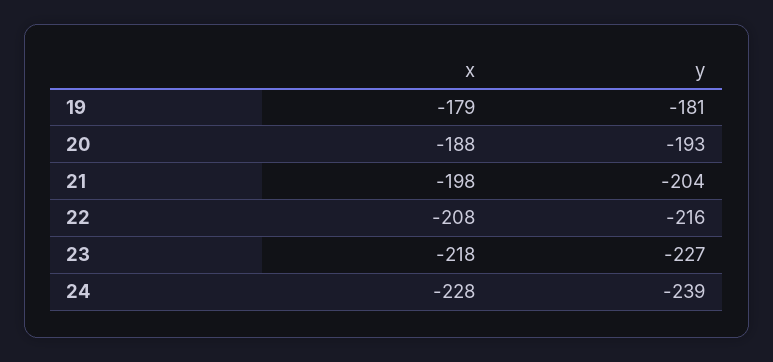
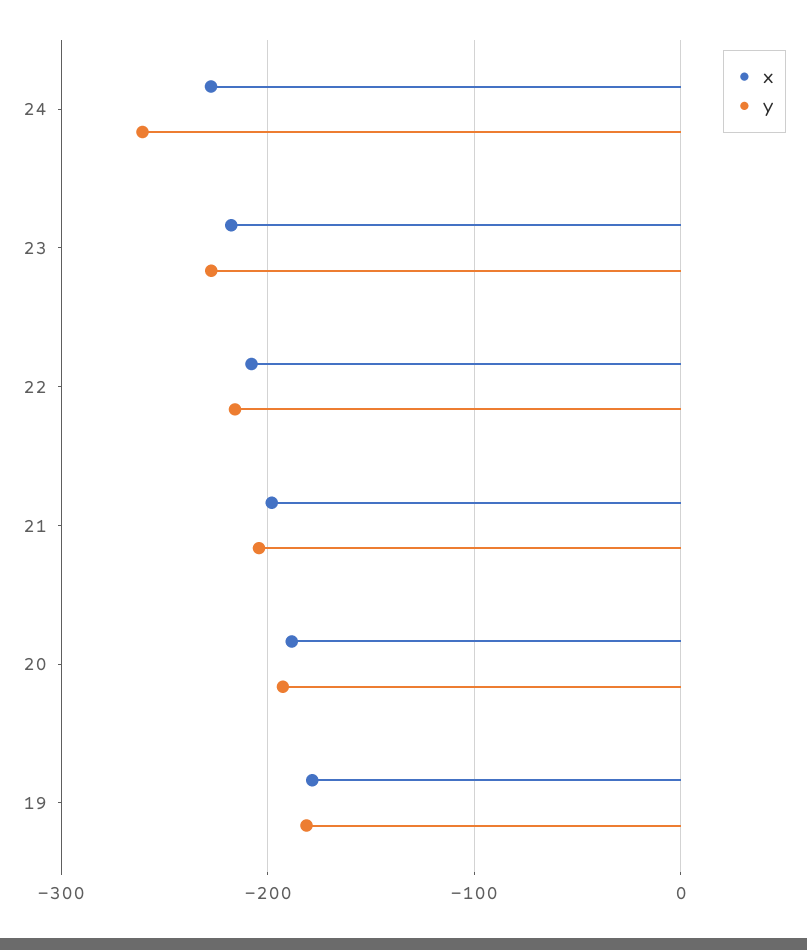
  {
    "x": {
      "19": -179,
      "20": -188,
      "21": -198,
      "22": -208,
      "23": -218,
      "24": -228
    },
    "y": {
      "19": -181,
      "20": -193,
      "21": -204,
      "22": -216,
      "23": -227,
-     "24": -239
+     "24": -260
    }
  }

